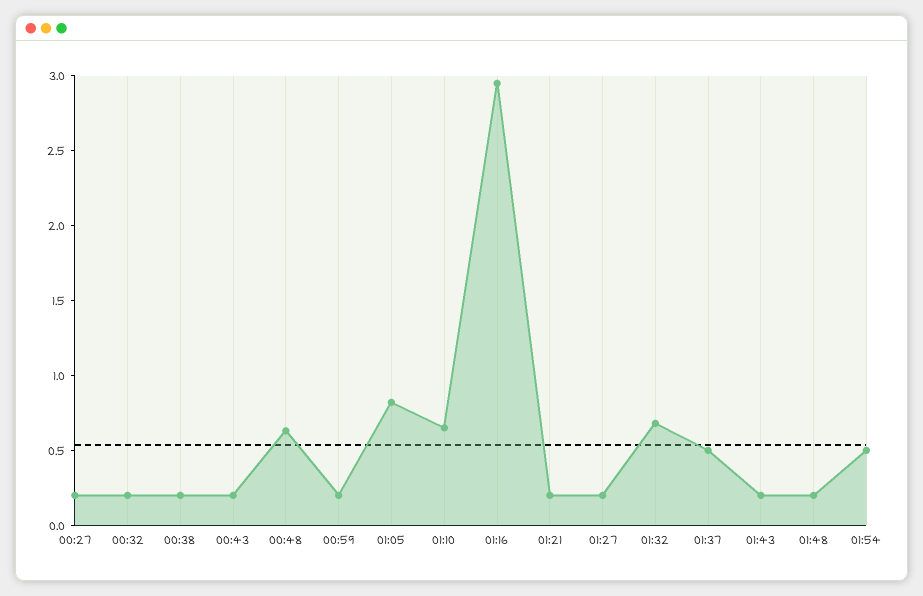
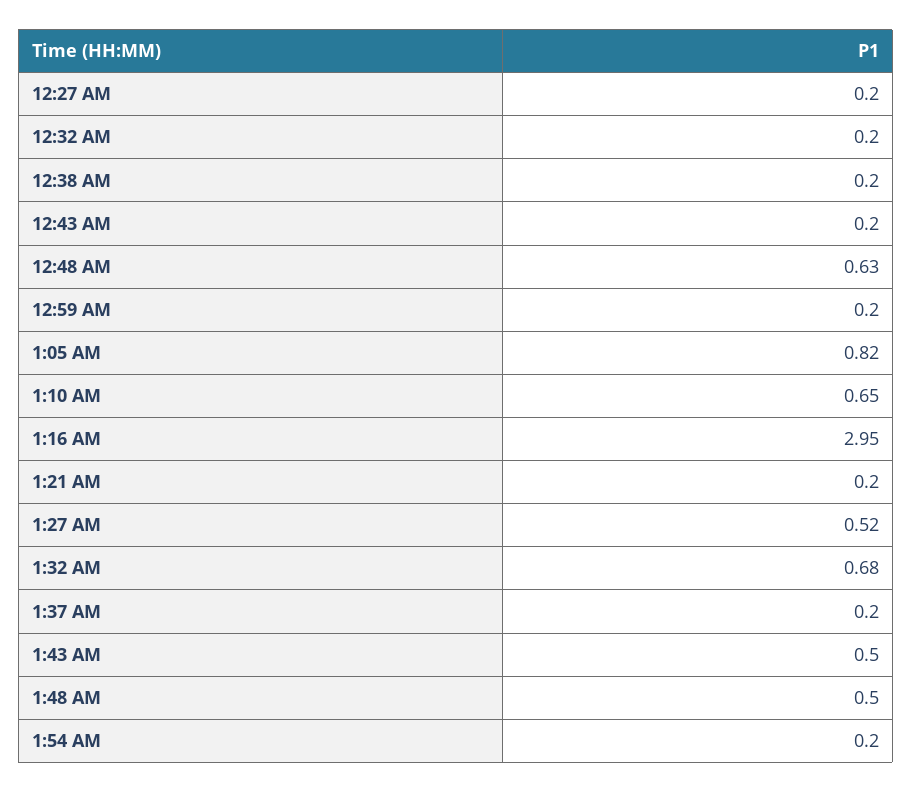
  {
    "00:27": 0.2,
    "00:32": 0.2,
    "00:38": 0.2,
    "00:43": 0.2,
    "00:48": 0.63,
    "00:59": 0.2,
    "01:05": 0.82,
    "01:10": 0.65,
    "01:16": 2.95,
    "01:21": 0.2,
-   "01:27": 0.2,
+   "01:27": 0.52,
    "01:32": 0.68,
-   "01:37": 0.5,
+   "01:37": 0.2,
-   "01:43": 0.2,
+   "01:43": 0.5,
-   "01:48": 0.2,
+   "01:48": 0.5,
-   "01:54": 0.5
+   "01:54": 0.2
  }

